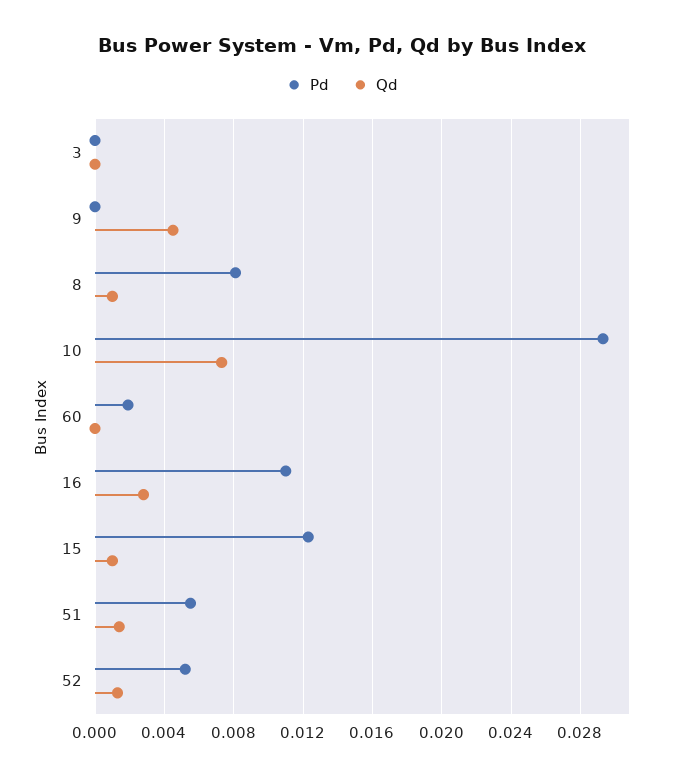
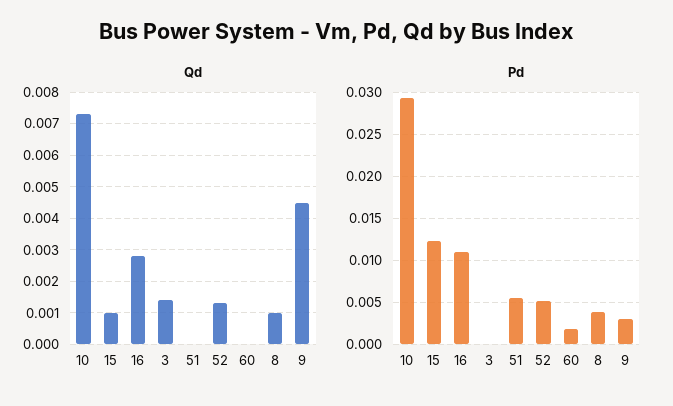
  {
    "Pd": {
      "3": 0,
-     "9": 0,
+     "9": 0.003,
-     "8": 0.008,
+     "8": 0.004,
      "10": 0.0295,
      "60": 0.002,
      "16": 0.011,
      "15": 0.0125,
      "51": 0.0055,
      "52": 0.005
    },
    "Qd": {
-     "3": 0,
+     "3": 0.0015,
      "9": 0.0045,
      "8": 0.001,
      "10": 0.0075,
      "60": 0,
      "16": 0.003,
      "15": 0.001,
-     "51": 0.0015,
+     "51": 0,
      "52": 0.0015
    }
  }

